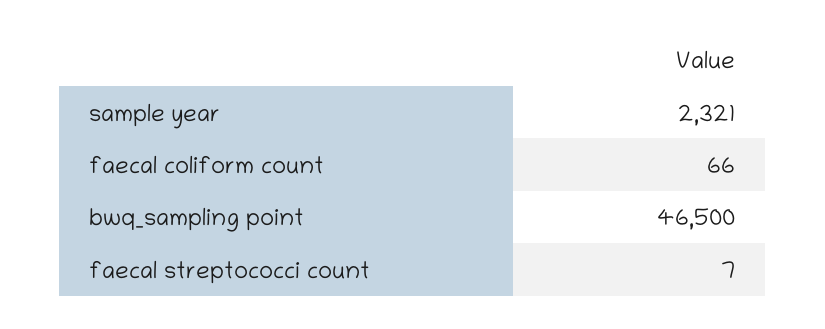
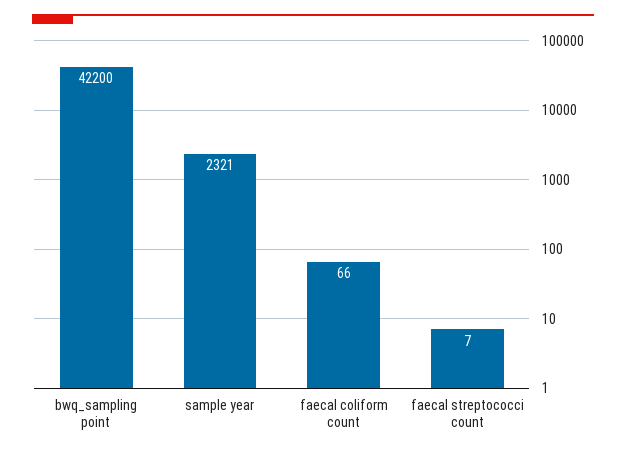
  {
    "sample year": 2321,
    "faecal coliform count": 66,
-   "bwq_sampling point": 46500,
+   "bwq_sampling point": 42200,
    "faecal streptococci count": 7
  }

